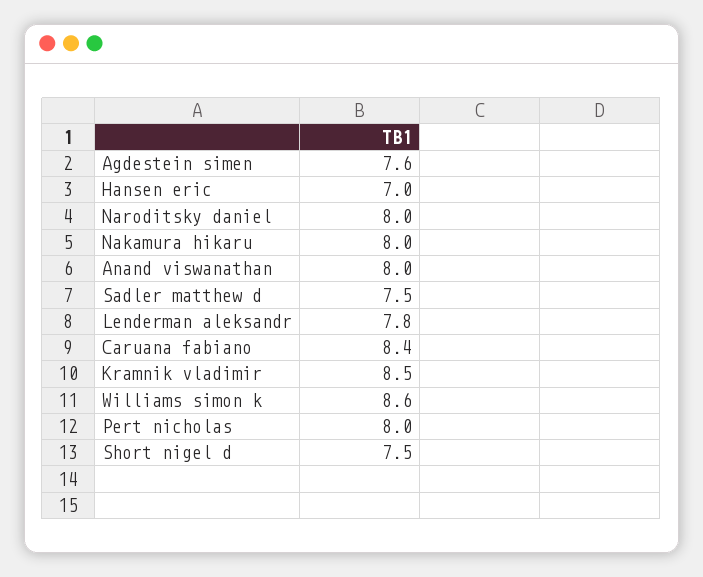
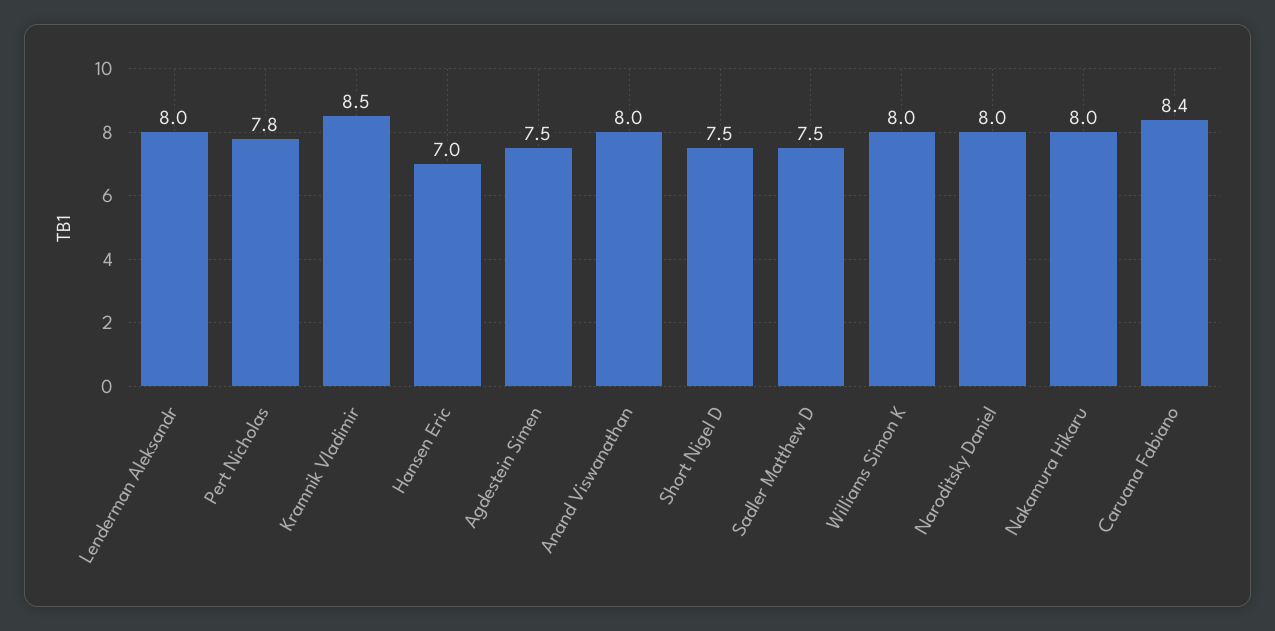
  {
-   "Agdestein simen": 7.6,
+   "Agdestein simen": 7.5,
    "Hansen eric": 7,
    "Naroditsky daniel": 8,
    "Nakamura hikaru": 8,
    "Anand viswanathan": 8,
    "Sadler matthew d": 7.5,
-   "Lenderman aleksandr": 7.8,
+   "Lenderman aleksandr": 8,
    "Caruana fabiano": 8.4,
    "Kramnik vladimir": 8.5,
-   "Williams simon k": 8.6,
+   "Williams simon k": 8,
-   "Pert nicholas": 8,
+   "Pert nicholas": 7.8,
    "Short nigel d": 7.5
  }

